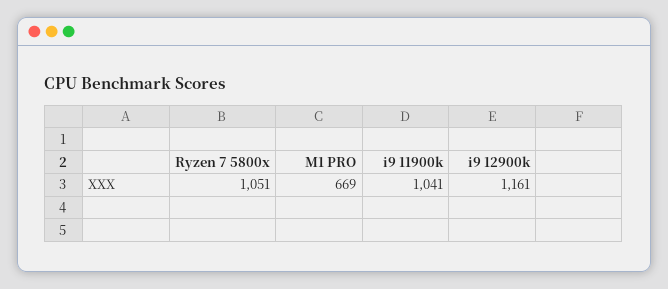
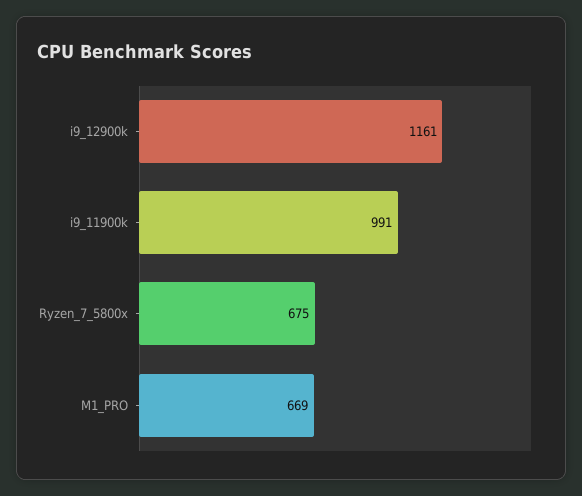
  {
-   "Ryzen 7 5800x": 1051,
+   "Ryzen 7 5800x": 675,
    "M1 PRO": 669,
-   "i9 11900k": 1041,
+   "i9 11900k": 991,
    "i9 12900k": 1161
  }

